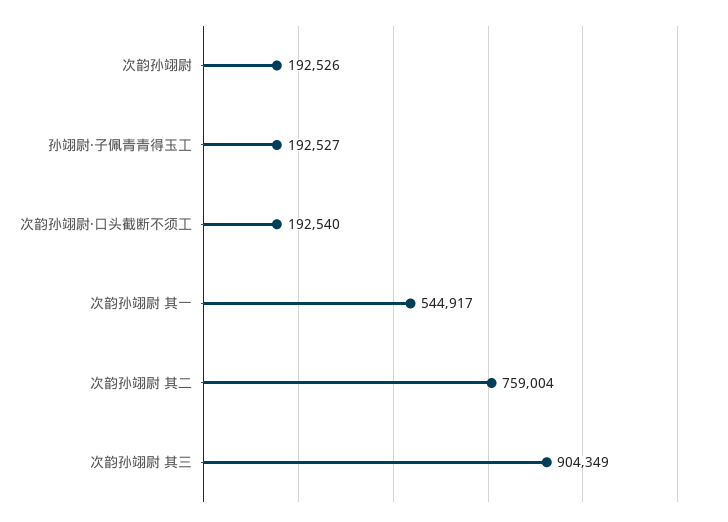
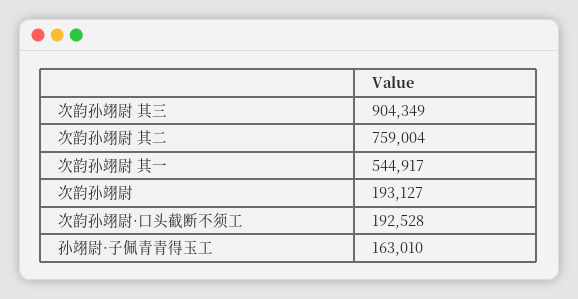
  {
-   "次韵孙翊尉": 192526,
+   "次韵孙翊尉": 193127,
-   "孙翊尉·子佩青青得玉工": 192527,
+   "孙翊尉·子佩青青得玉工": 163010,
-   "次韵孙翊尉·口头截断不须工": 192540,
+   "次韵孙翊尉·口头截断不须工": 192528,
    "次韵孙翊尉 其一": 544917,
    "次韵孙翊尉 其二": 759004,
    "次韵孙翊尉 其三": 904349
  }

